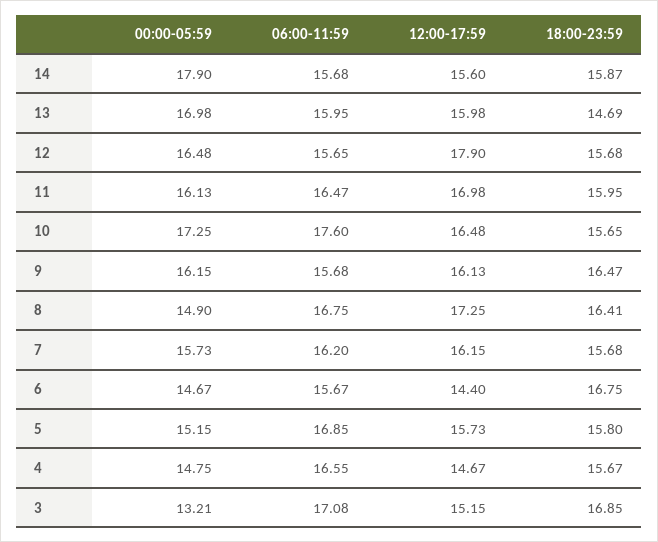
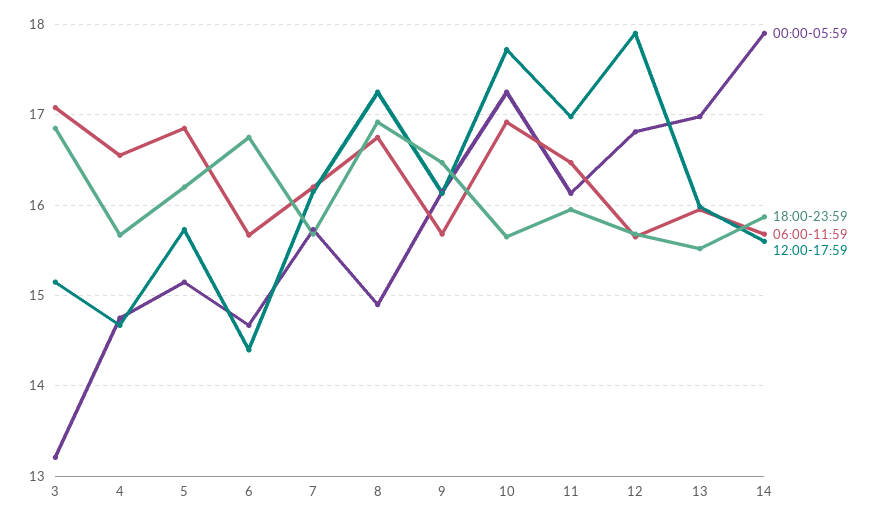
  {
    "00:00-05:59": {
      "14": 17.9,
      "13": 16.98,
-     "12": 16.48,
+     "12": 16.8,
      "11": 16.13,
      "10": 17.25,
      "9": 16.15,
      "8": 14.9,
      "7": 15.73,
      "6": 14.67,
      "5": 15.15,
      "4": 14.75,
      "3": 13.21
    },
    "06:00-11:59": {
      "14": 15.68,
      "13": 15.95,
      "12": 15.65,
      "11": 16.47,
-     "10": 17.6,
+     "10": 16.9,
      "9": 15.68,
      "8": 16.75,
      "7": 16.2,
      "6": 15.67,
      "5": 16.85,
      "4": 16.55,
      "3": 17.08
    },
    "12:00-17:59": {
      "14": 15.6,
      "13": 15.98,
      "12": 17.9,
      "11": 16.98,
-     "10": 16.48,
+     "10": 17.7,
      "9": 16.13,
      "8": 17.25,
      "7": 16.15,
      "6": 14.4,
      "5": 15.73,
      "4": 14.67,
      "3": 15.15
    },
    "18:00-23:59": {
      "14": 15.87,
-     "13": 14.69,
+     "13": 15.5,
      "12": 15.68,
      "11": 15.95,
      "10": 15.65,
      "9": 16.47,
-     "8": 16.41,
+     "8": 16.9,
      "7": 15.68,
      "6": 16.75,
-     "5": 15.8,
+     "5": 16.2,
      "4": 15.67,
      "3": 16.85
    }
  }

